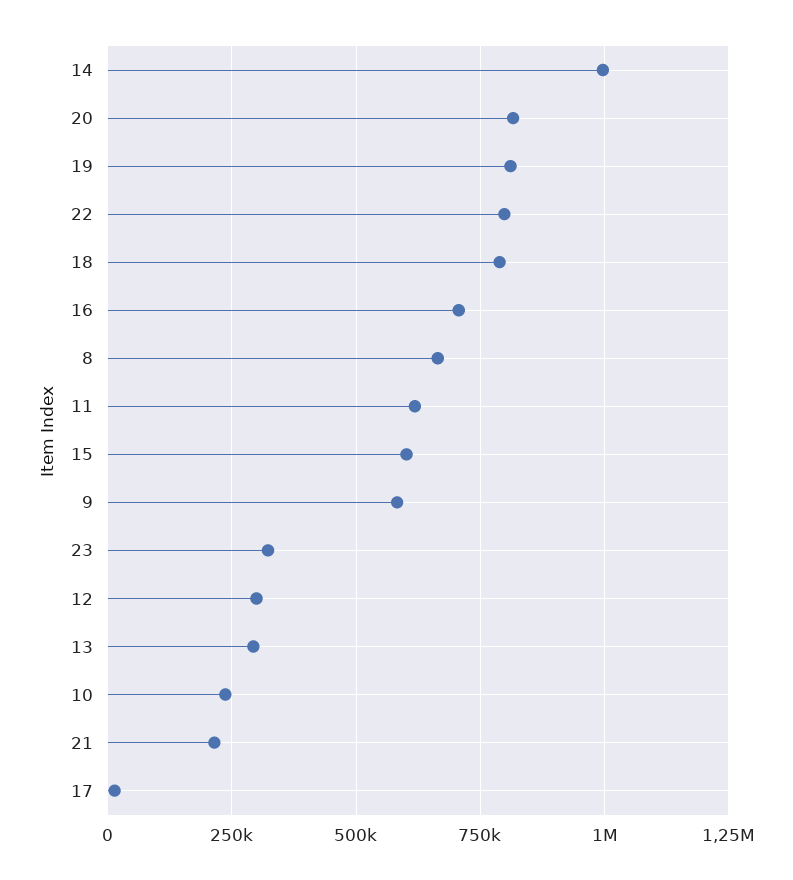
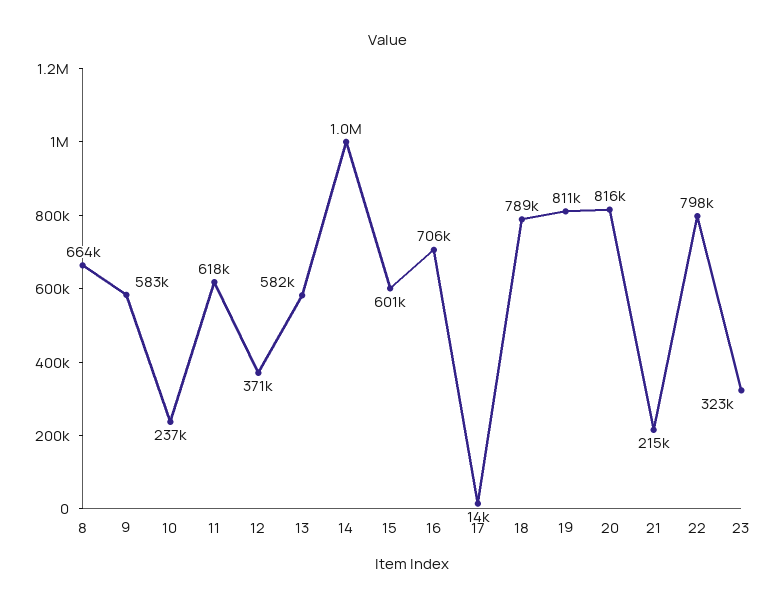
  {
    "14": 1000000,
    "20": 816000,
    "19": 811000,
    "22": 798000,
    "18": 789000,
    "16": 706000,
    "8": 664000,
    "11": 618000,
    "15": 601000,
    "9": 583000,
    "23": 323000,
-   "12": 300000,
+   "12": 371000,
-   "13": 300000,
+   "13": 582000,
    "10": 237000,
    "21": 215000,
    "17": 14000
  }

